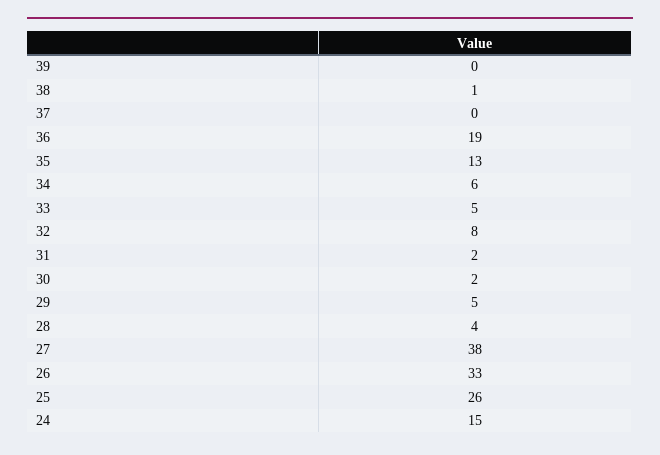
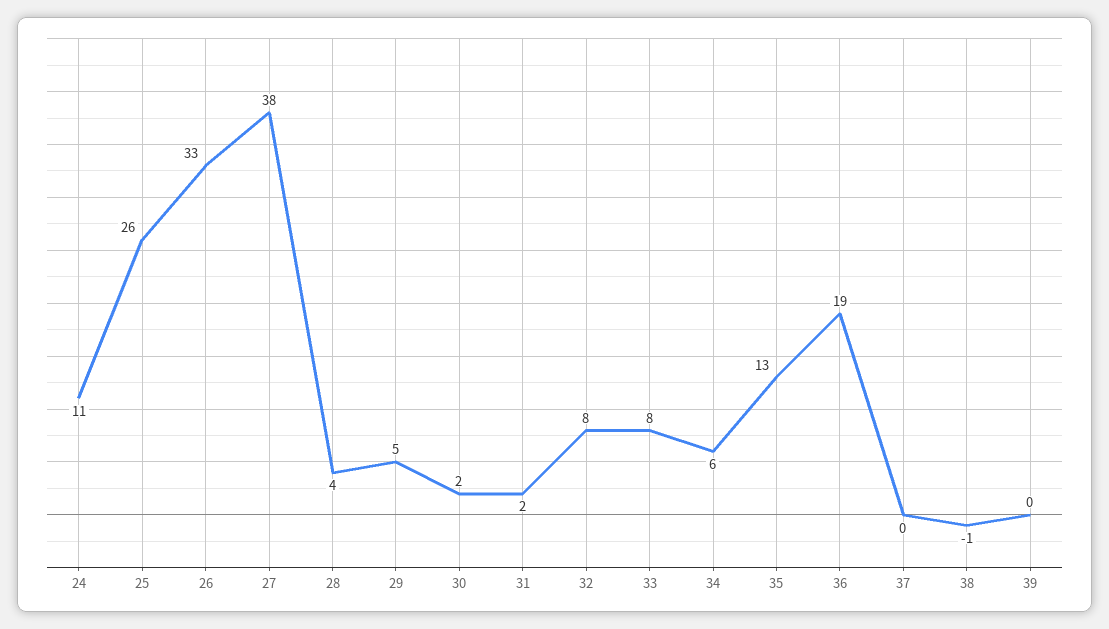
  {
    "39": 0,
-   "38": 1,
+   "38": -1,
    "37": 0,
    "36": 19,
    "35": 13,
    "34": 6,
-   "33": 5,
+   "33": 8,
    "32": 8,
    "31": 2,
    "30": 2,
    "29": 5,
    "28": 4,
    "27": 38,
    "26": 33,
    "25": 26,
-   "24": 15
+   "24": 11
  }

